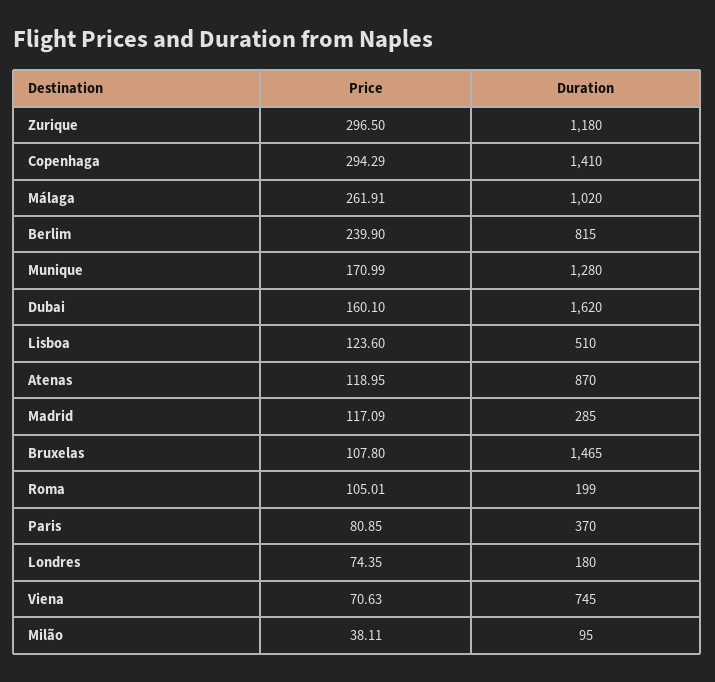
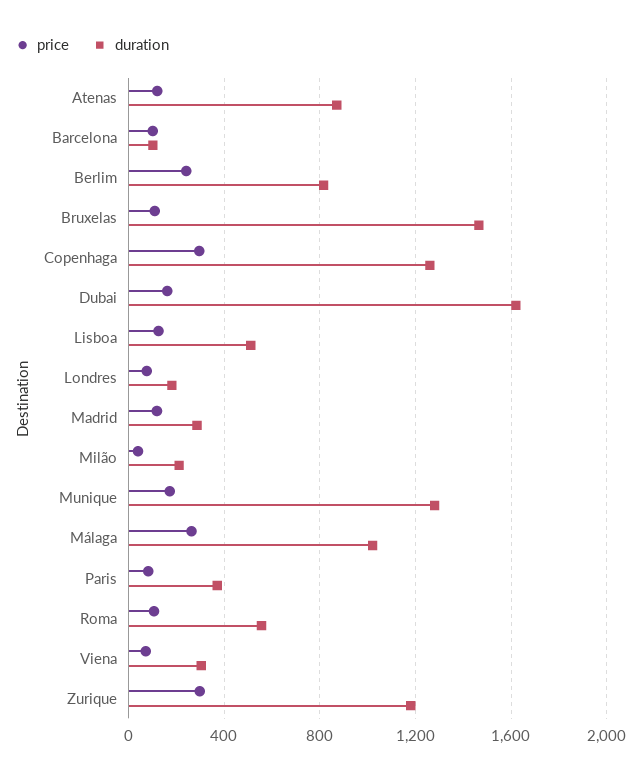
  {
    "Price": {
      "Zurique": 296.5,
      "Copenhaga": 294.29,
      "Málaga": 261.91,
      "Berlim": 239.9,
      "Munique": 170.99,
      "Dubai": 160.1,
      "Lisboa": 123.6,
      "Atenas": 118.95,
      "Madrid": 117.09,
      "Bruxelas": 107.8,
      "Roma": 105.01,
      "Paris": 80.85,
      "Londres": 74.35,
      "Viena": 70.63,
-     "Milão": 38.11
+     "Milão": 38.11,
+     "Barcelona": 100
    },
    "Duration": {
      "Zurique": 1180,
-     "Copenhaga": 1410,
+     "Copenhaga": 1250,
      "Málaga": 1020,
      "Berlim": 815,
      "Munique": 1280,
      "Dubai": 1620,
      "Lisboa": 510,
      "Atenas": 870,
      "Madrid": 285,
      "Bruxelas": 1465,
-     "Roma": 199,
+     "Roma": 550,
      "Paris": 370,
      "Londres": 180,
-     "Viena": 745,
+     "Viena": 300,
-     "Milão": 95
+     "Milão": 200,
+     "Barcelona": 100
    }
  }

